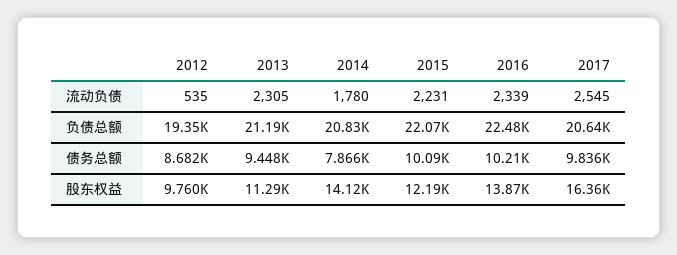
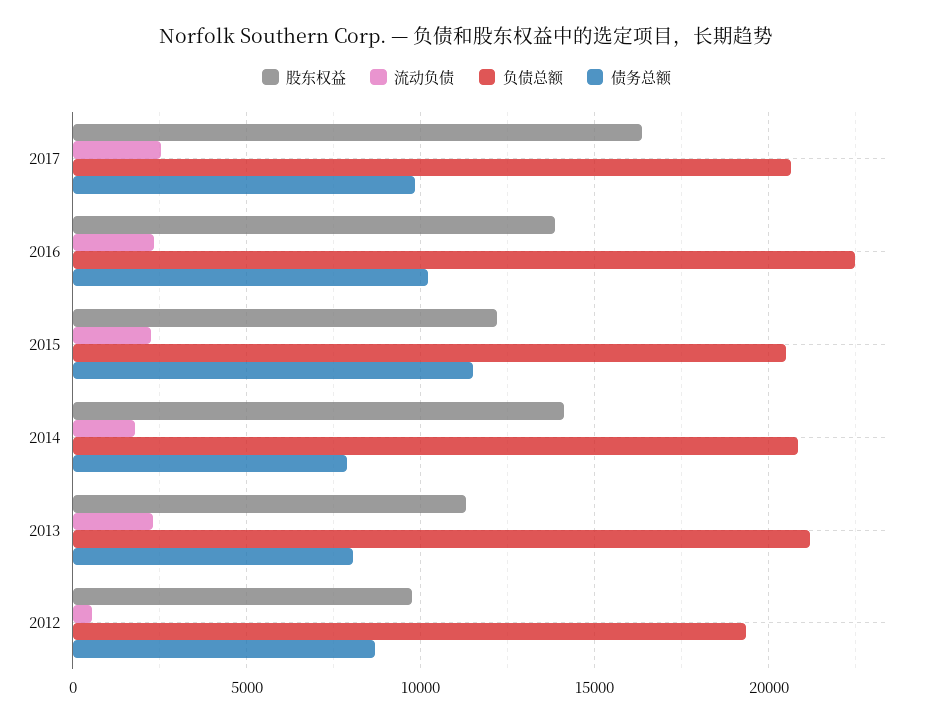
  {
    "流动负债": {
      "2012": 535,
      "2013": 2305,
      "2014": 1780,
      "2015": 2231,
      "2016": 2339,
      "2017": 2545
    },
    "负债总额": {
      "2012": 19350,
      "2013": 21190,
      "2014": 20830,
-     "2015": 22070,
+     "2015": 20500,
      "2016": 22480,
      "2017": 20640
    },
    "债务总额": {
      "2012": 8682,
-     "2013": 9448,
+     "2013": 8000,
      "2014": 7866,
-     "2015": 10090,
+     "2015": 11500,
      "2016": 10210,
      "2017": 9836
    },
    "股东权益": {
      "2012": 9760,
      "2013": 11290,
      "2014": 14120,
      "2015": 12190,
      "2016": 13870,
      "2017": 16360
    }
  }

